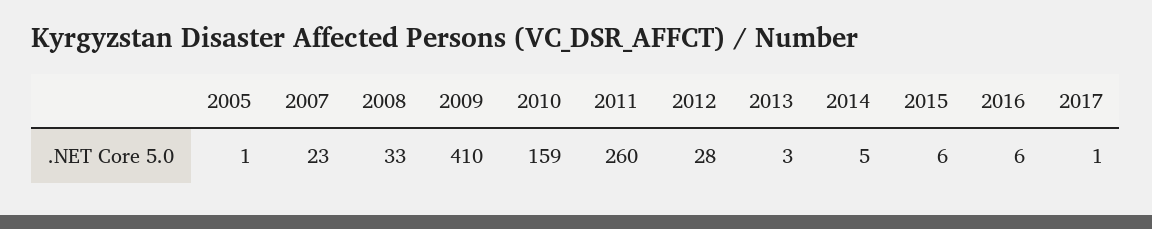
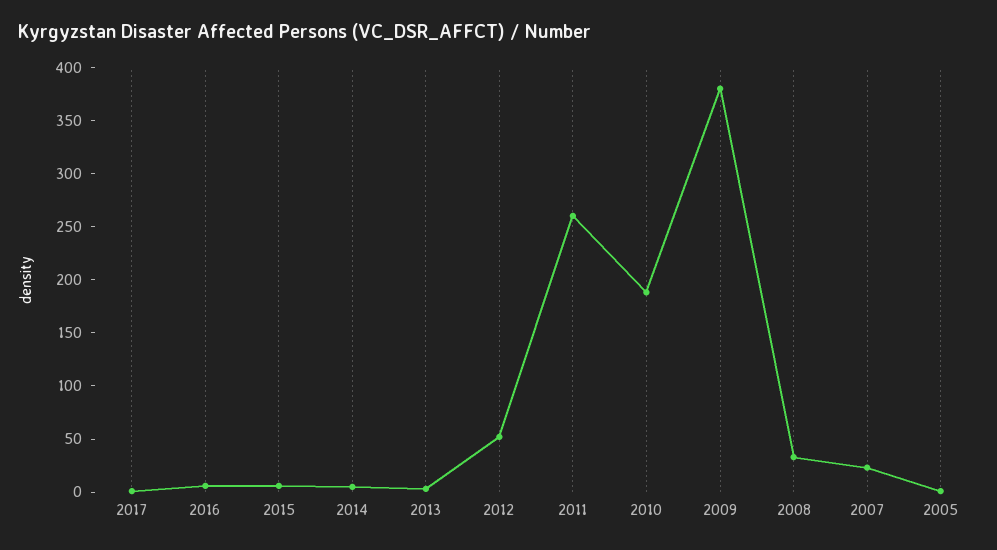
  {
    "2005": 1,
    "2007": 23,
    "2008": 33,
-   "2009": 410,
+   "2009": 380,
-   "2010": 159,
+   "2010": 190,
    "2011": 260,
-   "2012": 28,
+   "2012": 50,
    "2013": 3,
    "2014": 5,
    "2015": 6,
    "2016": 6,
    "2017": 1
  }

